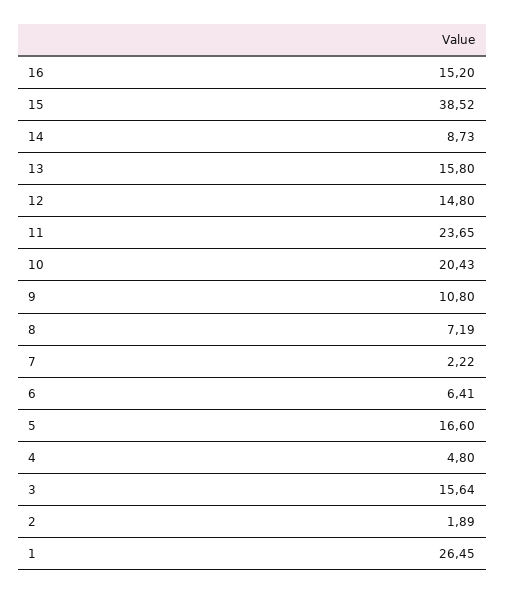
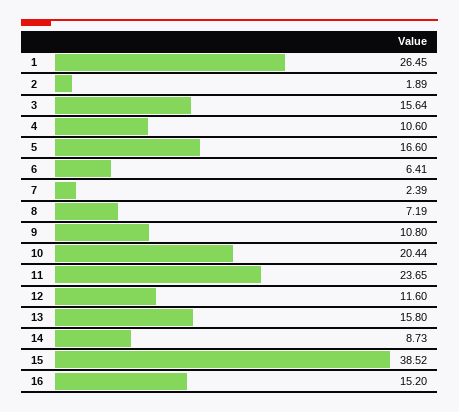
  {
    "16": 15.2,
    "15": 38.52,
    "14": 8.73,
    "13": 15.8,
-   "12": 14.8,
+   "12": 11.6,
    "11": 23.65,
-   "10": 20.43,
+   "10": 20.44,
    "9": 10.8,
    "8": 7.19,
-   "7": 2.22,
+   "7": 2.39,
    "6": 6.41,
    "5": 16.6,
-   "4": 4.8,
+   "4": 10.6,
    "3": 15.64,
    "2": 1.89,
    "1": 26.45
  }

